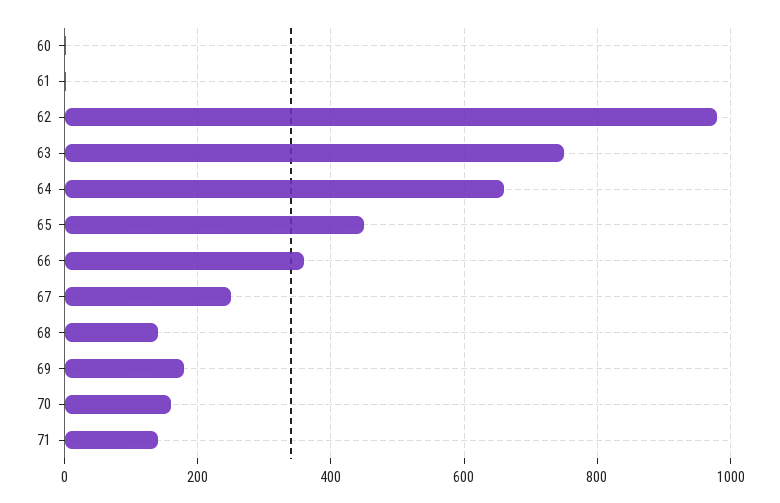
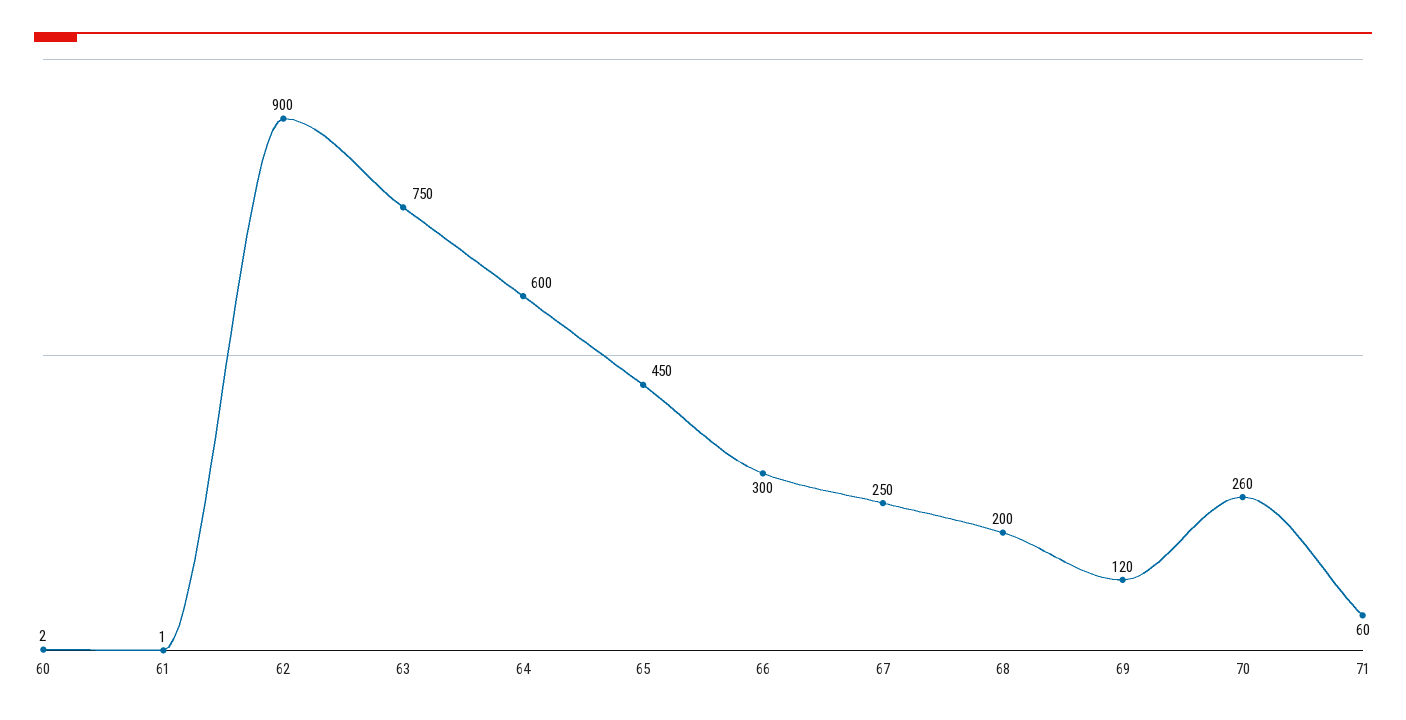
  {
    "60": 2,
    "61": 1,
-   "62": 980,
+   "62": 900,
    "63": 750,
-   "64": 660,
+   "64": 600,
    "65": 450,
-   "66": 360,
+   "66": 300,
    "67": 250,
-   "68": 140,
+   "68": 200,
-   "69": 180,
+   "69": 120,
-   "70": 160,
+   "70": 260,
-   "71": 140
+   "71": 60
  }

